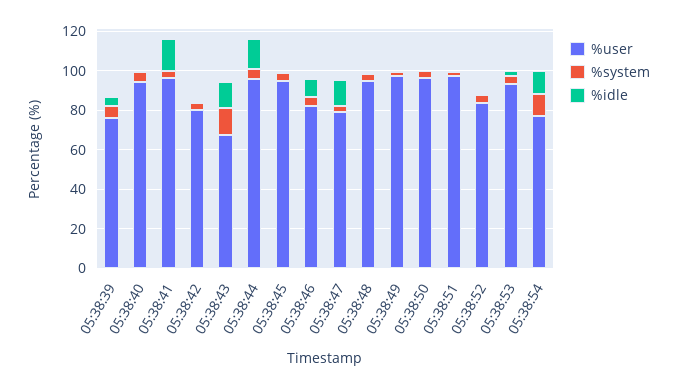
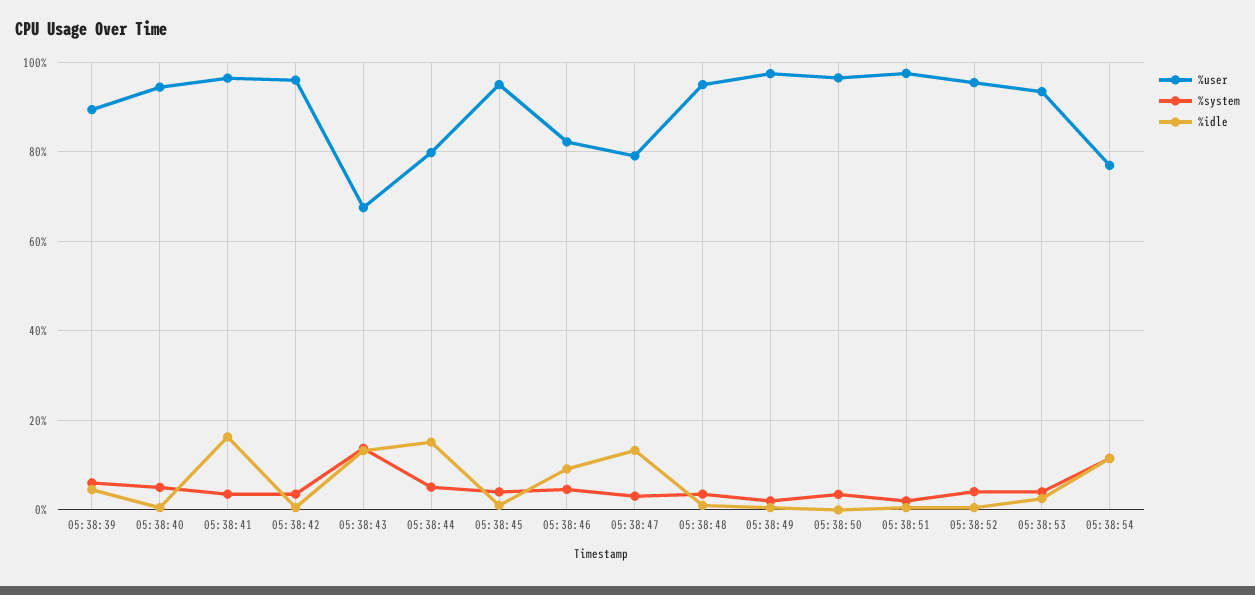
  {
    "%user": {
-     "05:38:39": 75,
+     "05:38:39": 90,
      "05:38:40": 94,
      "05:38:41": 96,
-     "05:38:42": 80,
+     "05:38:42": 96,
      "05:38:43": 68,
-     "05:38:44": 95,
+     "05:38:44": 80,
      "05:38:45": 96,
      "05:38:46": 82,
      "05:38:47": 80,
      "05:38:48": 96,
      "05:38:49": 98,
      "05:38:50": 96,
      "05:38:51": 98,
-     "05:38:52": 85,
+     "05:38:52": 96,
      "05:38:53": 94,
      "05:38:54": 78
    },
    "%system": {
      "05:38:39": 6,
      "05:38:40": 6,
      "05:38:41": 4,
      "05:38:42": 4,
      "05:38:43": 14,
      "05:38:44": 6,
      "05:38:45": 4,
      "05:38:46": 4,
      "05:38:47": 4,
      "05:38:48": 4,
      "05:38:49": 2,
      "05:38:50": 4,
      "05:38:51": 2,
      "05:38:52": 4,
      "05:38:53": 4,
      "05:38:54": 12
    },
    "%idle": {
      "05:38:39": 4,
      "05:38:40": 0,
      "05:38:41": 16,
      "05:38:42": 0,
      "05:38:43": 14,
      "05:38:44": 16,
      "05:38:45": 2,
      "05:38:46": 10,
      "05:38:47": 14,
      "05:38:48": 2,
      "05:38:49": 0,
      "05:38:50": 0,
      "05:38:51": 0,
      "05:38:52": 0,
      "05:38:53": 2,
      "05:38:54": 12
    }
  }

